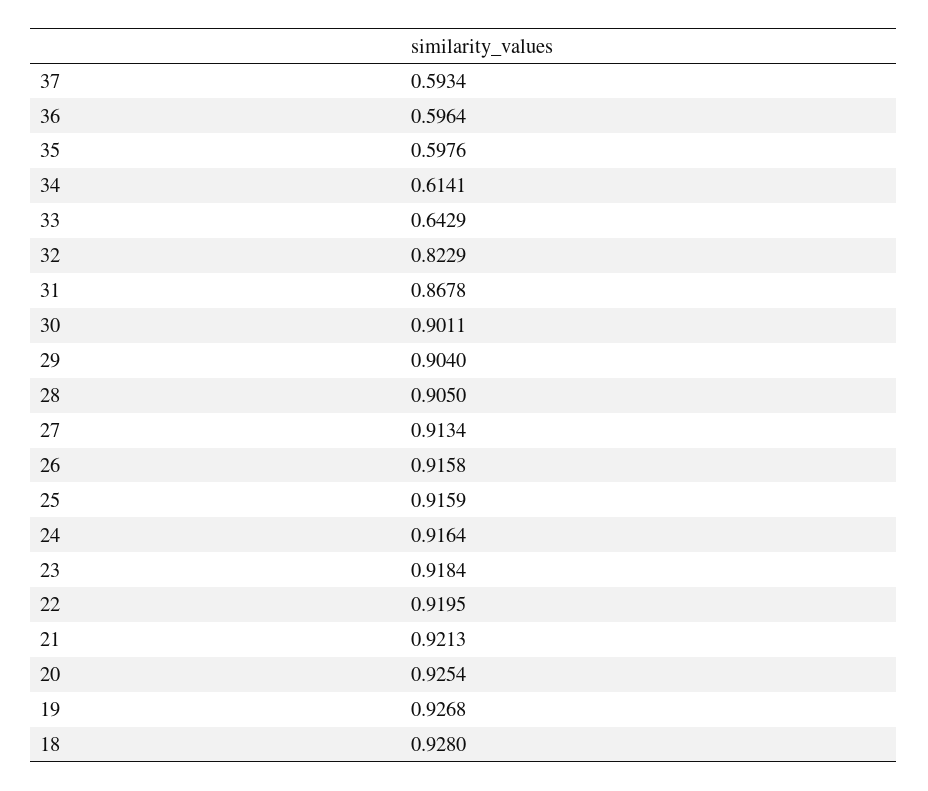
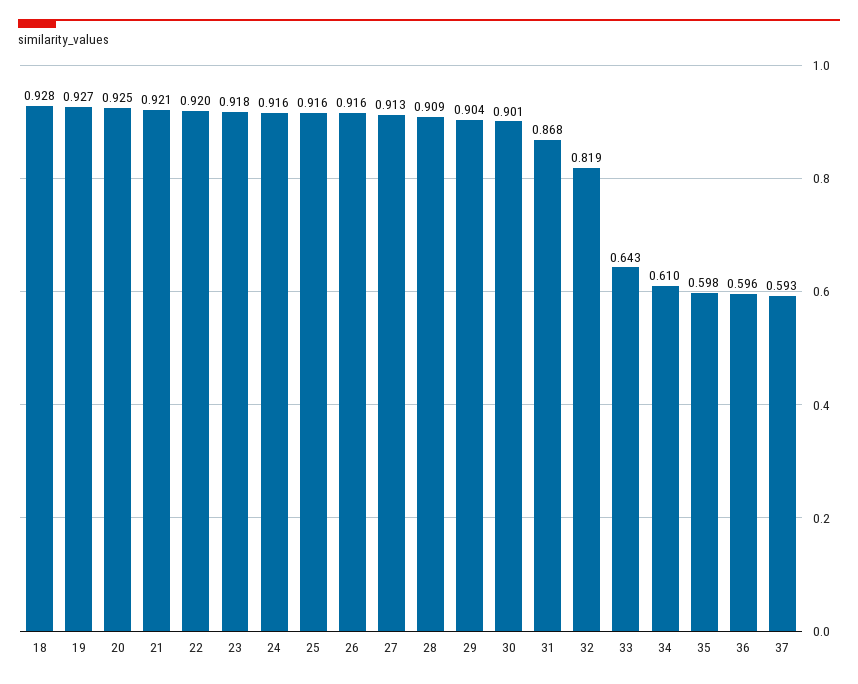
  {
    "37": 0.5934,
    "36": 0.5964,
    "35": 0.5976,
-   "34": 0.6141,
+   "34": 0.61,
    "33": 0.6429,
-   "32": 0.8229,
+   "32": 0.819,
    "31": 0.8678,
    "30": 0.9011,
    "29": 0.904,
-   "28": 0.905,
+   "28": 0.909,
    "27": 0.9134,
    "26": 0.9158,
    "25": 0.9159,
    "24": 0.9164,
    "23": 0.9184,
    "22": 0.9195,
    "21": 0.9213,
    "20": 0.9254,
    "19": 0.9268,
    "18": 0.928
  }

